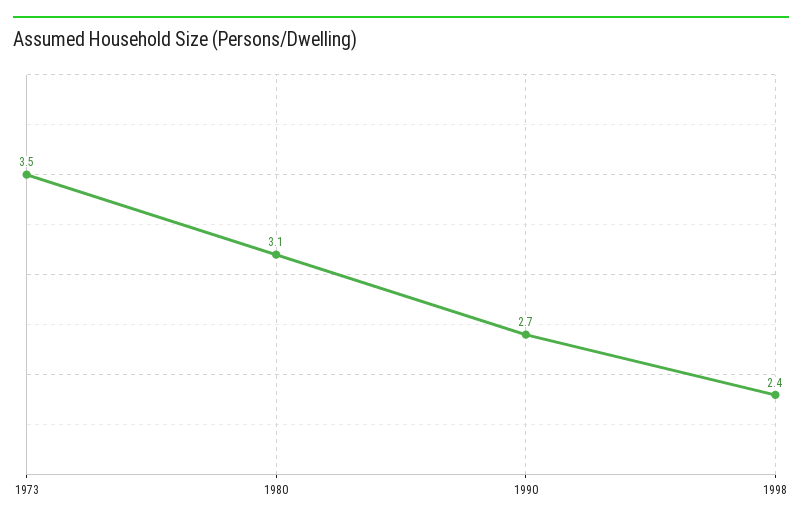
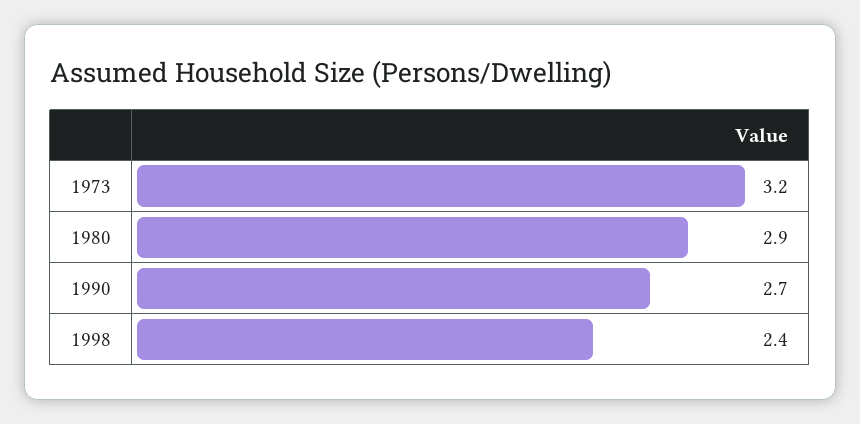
  {
-   "1973": 3.5,
+   "1973": 3.2,
-   "1980": 3.1,
+   "1980": 2.9,
    "1990": 2.7,
    "1998": 2.4
  }

